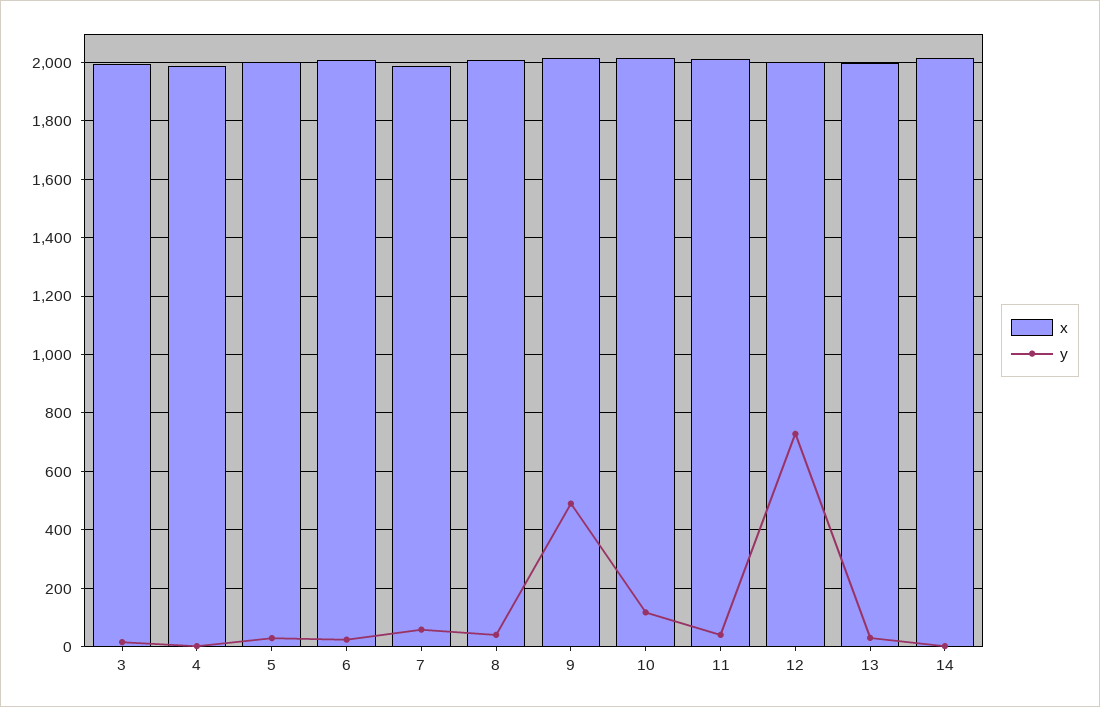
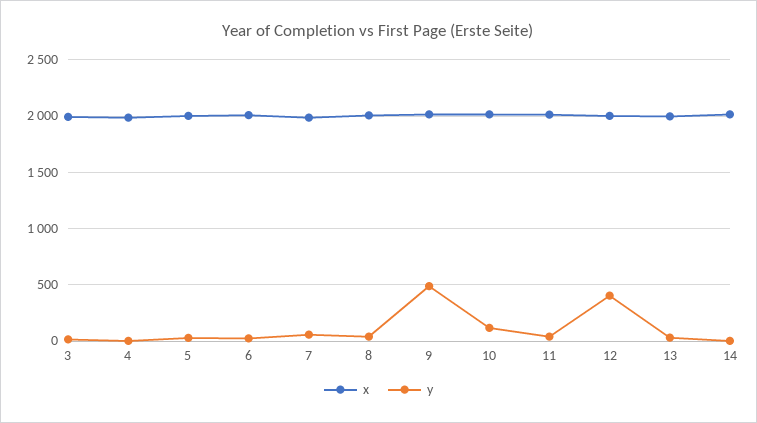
  {
    "x": {
      "3": 2000,
      "4": 1975,
      "5": 2000,
      "6": 2000,
      "7": 1975,
      "8": 2000,
      "9": 2025,
      "10": 2025,
      "11": 2025,
      "12": 2000,
      "13": 2000,
      "14": 2025
    },
    "y": {
      "3": 25,
      "4": 0,
      "5": 25,
      "6": 25,
      "7": 50,
      "8": 50,
      "9": 500,
      "10": 125,
      "11": 50,
-     "12": 725,
+     "12": 400,
      "13": 25,
      "14": 0
    }
  }

